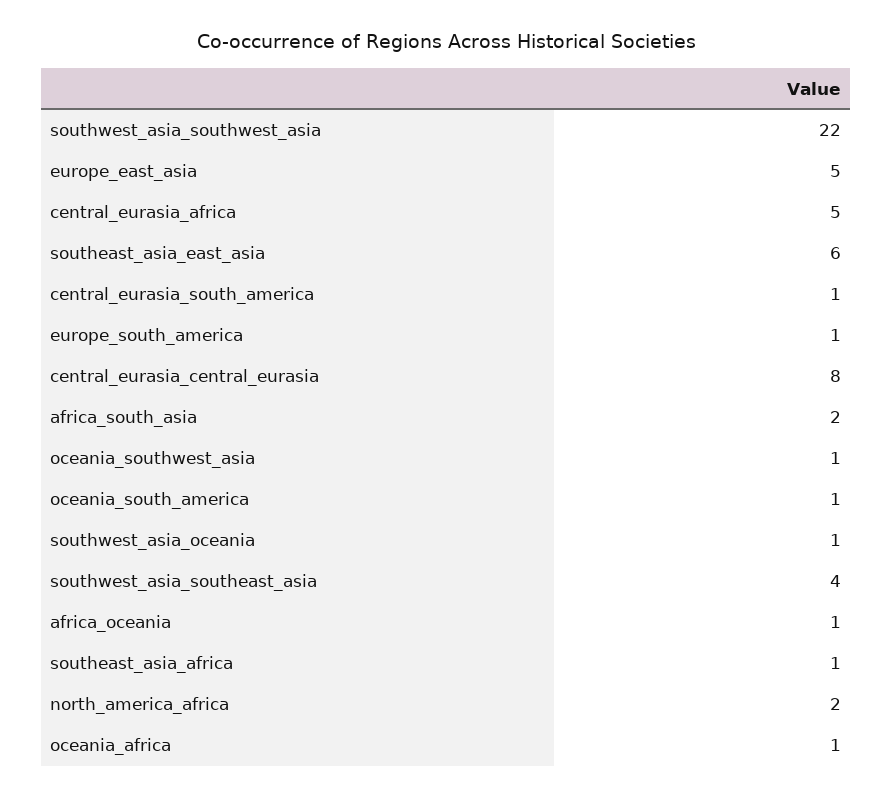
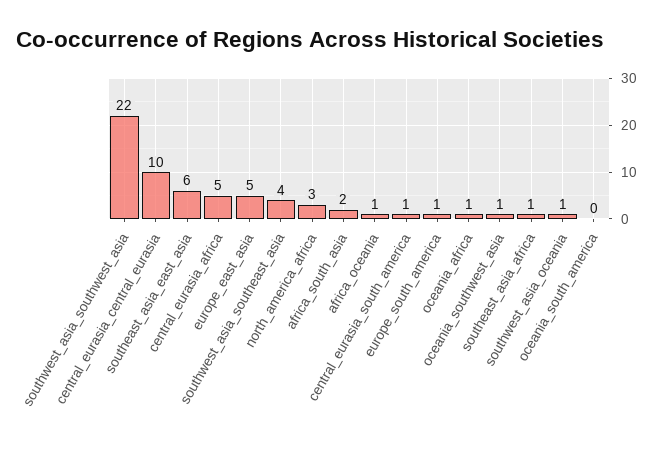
  {
    "southwest_asia_southwest_asia": 22,
    "europe_east_asia": 5,
    "central_eurasia_africa": 5,
    "southeast_asia_east_asia": 6,
    "central_eurasia_south_america": 1,
    "europe_south_america": 1,
-   "central_eurasia_central_eurasia": 8,
+   "central_eurasia_central_eurasia": 10,
    "africa_south_asia": 2,
    "oceania_southwest_asia": 1,
-   "oceania_south_america": 1,
+   "oceania_south_america": 0,
    "southwest_asia_oceania": 1,
    "southwest_asia_southeast_asia": 4,
    "africa_oceania": 1,
    "southeast_asia_africa": 1,
-   "north_america_africa": 2,
+   "north_america_africa": 3,
    "oceania_africa": 1
  }

